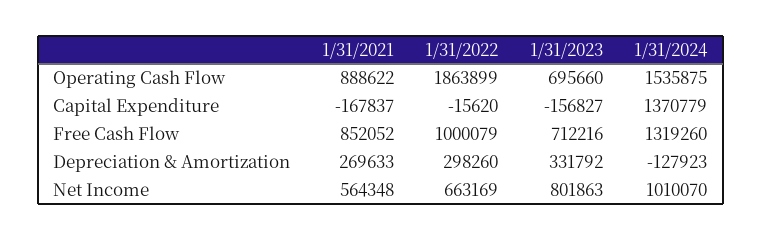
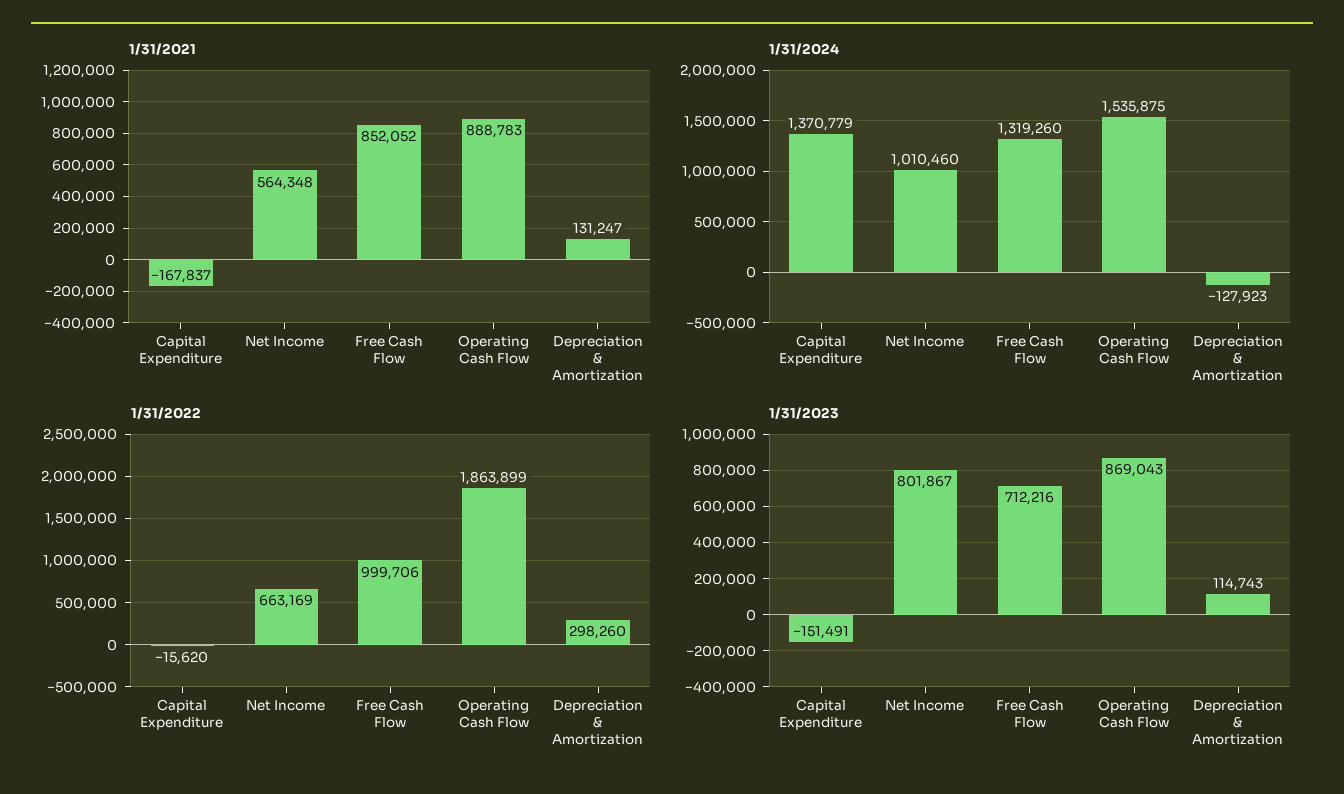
  {
    "1/31/2021": {
-     "Operating Cash Flow": 888622,
+     "Operating Cash Flow": 888783,
      "Capital Expenditure": -167837,
      "Free Cash Flow": 852052,
-     "Depreciation & Amortization": 269633,
+     "Depreciation & Amortization": 131247,
      "Net Income": 564348
    },
    "1/31/2022": {
      "Operating Cash Flow": 1863899,
      "Capital Expenditure": -15620,
-     "Free Cash Flow": 1000079,
+     "Free Cash Flow": 999706,
      "Depreciation & Amortization": 298260,
      "Net Income": 663169
    },
    "1/31/2023": {
-     "Operating Cash Flow": 695660,
+     "Operating Cash Flow": 869043,
-     "Capital Expenditure": -156827,
+     "Capital Expenditure": -151491,
      "Free Cash Flow": 712216,
-     "Depreciation & Amortization": 331792,
+     "Depreciation & Amortization": 114743,
-     "Net Income": 801863
+     "Net Income": 801867
    },
    "1/31/2024": {
      "Operating Cash Flow": 1535875,
      "Capital Expenditure": 1370779,
      "Free Cash Flow": 1319260,
      "Depreciation & Amortization": -127923,
-     "Net Income": 1010070
+     "Net Income": 1010460
    }
  }

